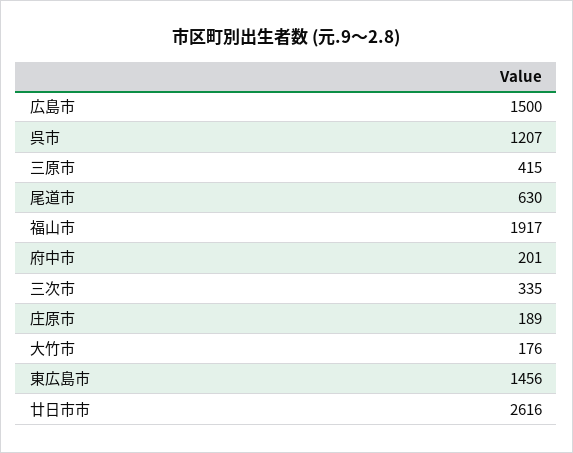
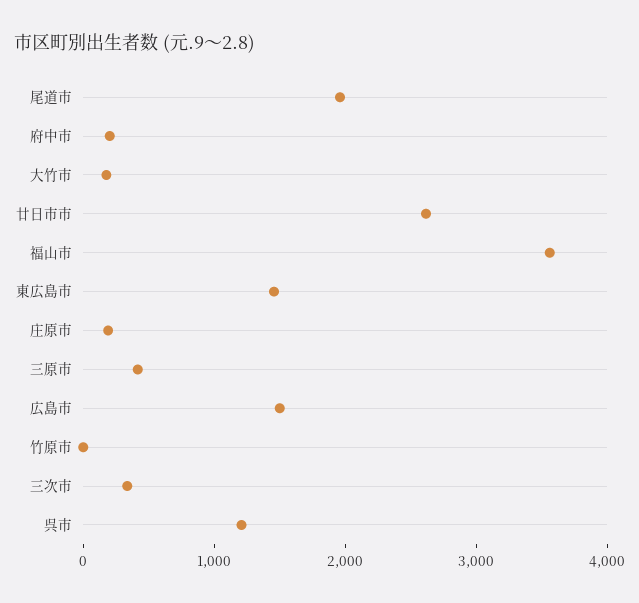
  {
    "広島市": 1500,
    "呉市": 1207,
    "三原市": 415,
-   "尾道市": 630,
+   "尾道市": 2000,
-   "福山市": 1917,
+   "福山市": 3600,
    "府中市": 201,
    "三次市": 335,
    "庄原市": 189,
    "大竹市": 176,
    "東広島市": 1456,
-   "廿日市市": 2616
+   "廿日市市": 2616,
+   "竹原市": 0
  }

